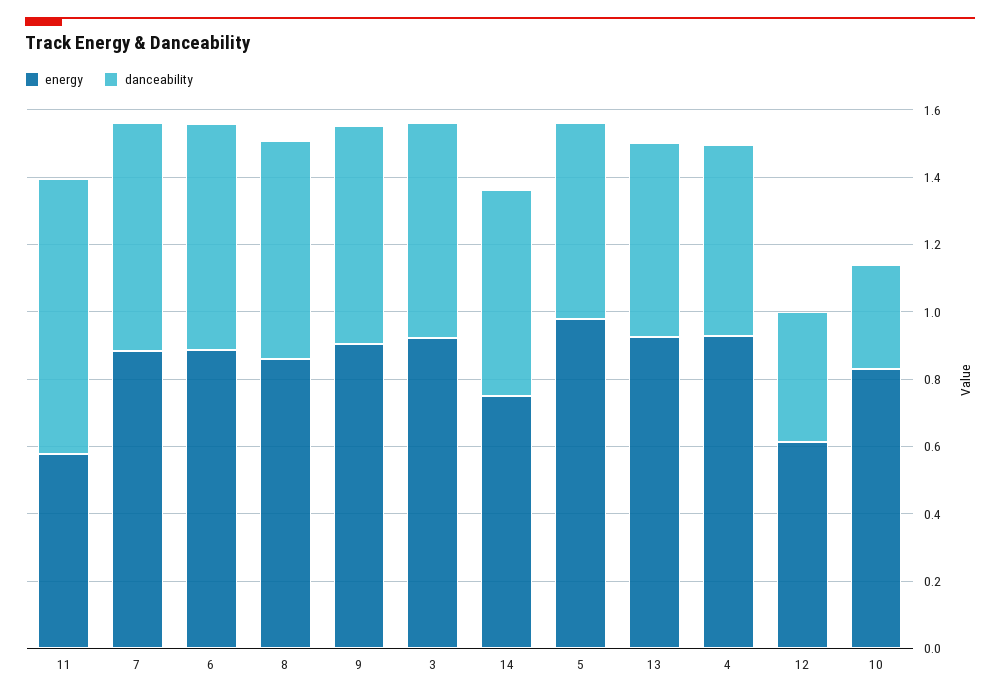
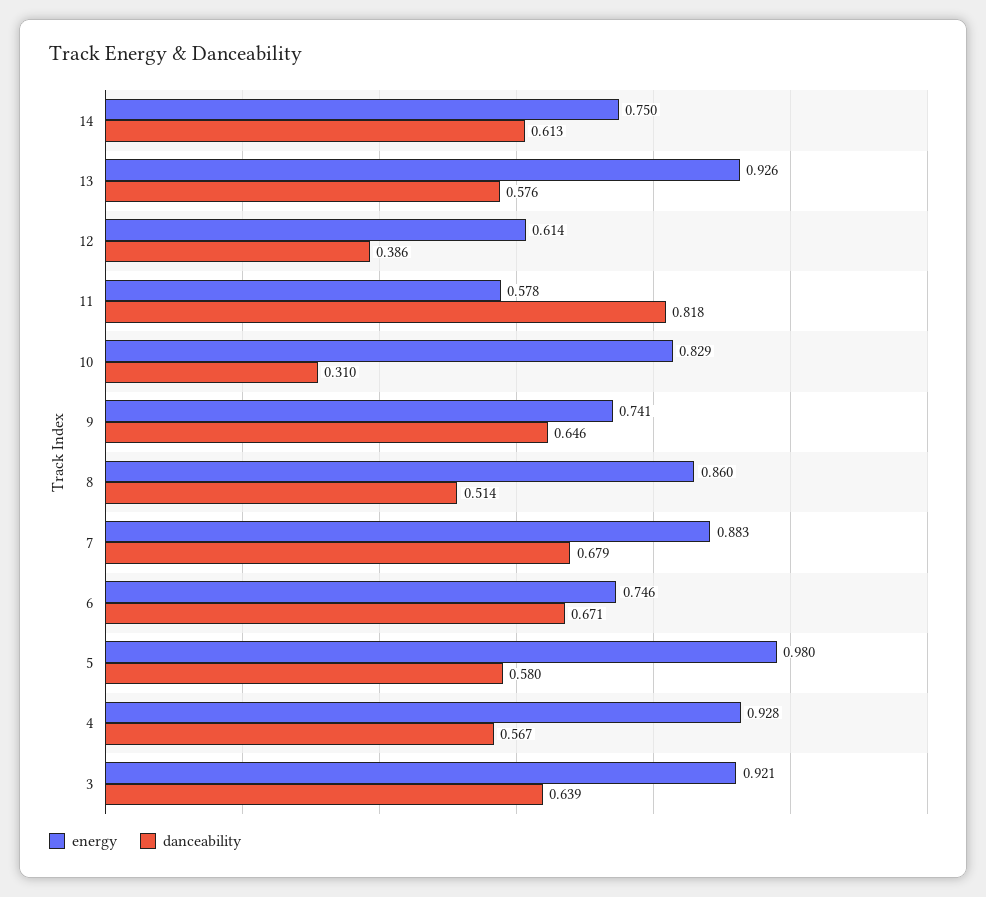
  {
    "energy": {
      "11": 0.578,
      "7": 0.883,
-     "6": 0.9,
+     "6": 0.746,
      "8": 0.86,
-     "9": 0.9,
+     "9": 0.741,
      "3": 0.921,
      "14": 0.75,
      "5": 0.98,
      "13": 0.926,
      "4": 0.928,
      "12": 0.614,
      "10": 0.829
    },
    "danceability": {
      "11": 0.818,
      "7": 0.679,
      "6": 0.671,
-     "8": 0.65,
+     "8": 0.514,
      "9": 0.646,
      "3": 0.639,
      "14": 0.613,
      "5": 0.58,
      "13": 0.576,
      "4": 0.567,
      "12": 0.386,
      "10": 0.31
    }
  }

